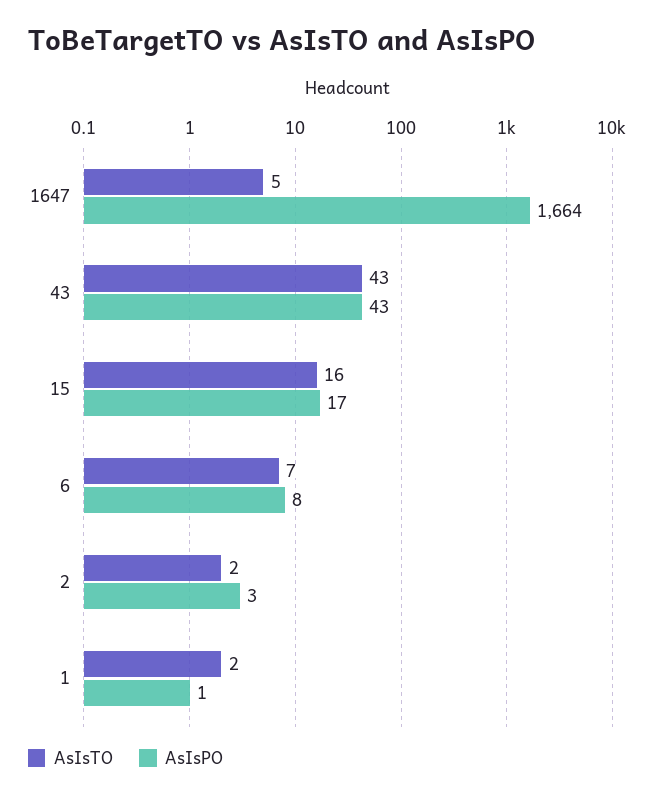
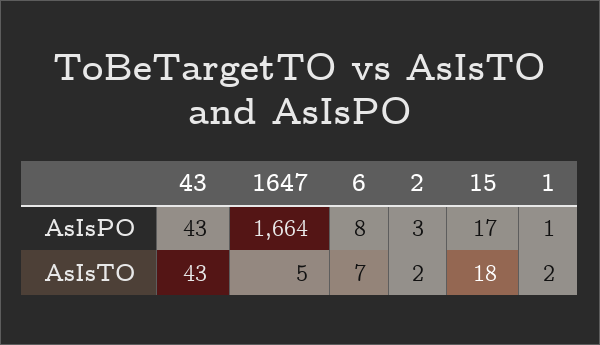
  {
    "AsIsTO": {
      "1647": 5,
      "43": 43,
-     "15": 16,
+     "15": 18,
      "6": 7,
      "2": 2,
      "1": 2
    },
    "AsIsPO": {
      "1647": 1664,
      "43": 43,
      "15": 17,
      "6": 8,
      "2": 3,
      "1": 1
    }
  }

